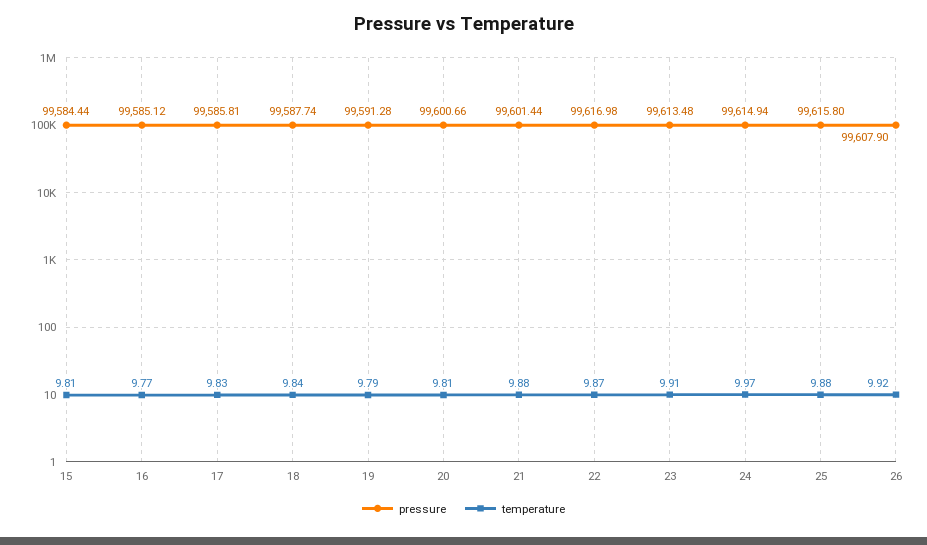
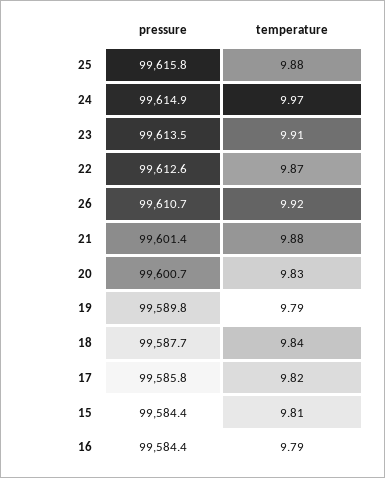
  {
    "pressure": {
      "15": 99584.44,
-     "16": 99585.12,
+     "16": 99584.4,
      "17": 99585.81,
      "18": 99587.74,
-     "19": 99591.28,
+     "19": 99589.8,
      "20": 99600.66,
      "21": 99601.44,
-     "22": 99616.98,
+     "22": 99612.6,
      "23": 99613.48,
      "24": 99614.94,
      "25": 99615.8,
-     "26": 99607.9
+     "26": 99610.7
    },
    "temperature": {
      "15": 9.81,
-     "16": 9.77,
+     "16": 9.79,
-     "17": 9.83,
+     "17": 9.82,
      "18": 9.84,
      "19": 9.79,
-     "20": 9.81,
+     "20": 9.83,
      "21": 9.88,
      "22": 9.87,
      "23": 9.91,
      "24": 9.97,
      "25": 9.88,
      "26": 9.92
    }
  }

